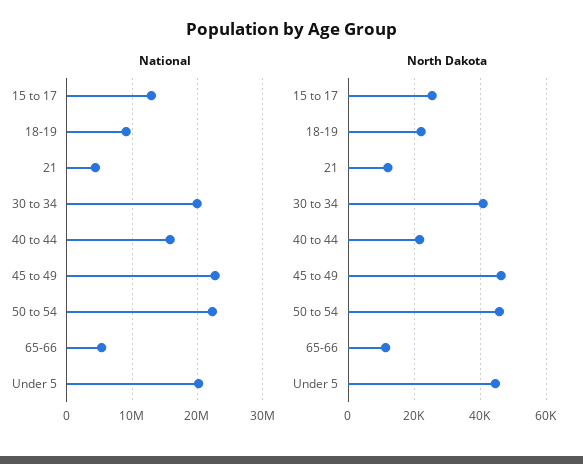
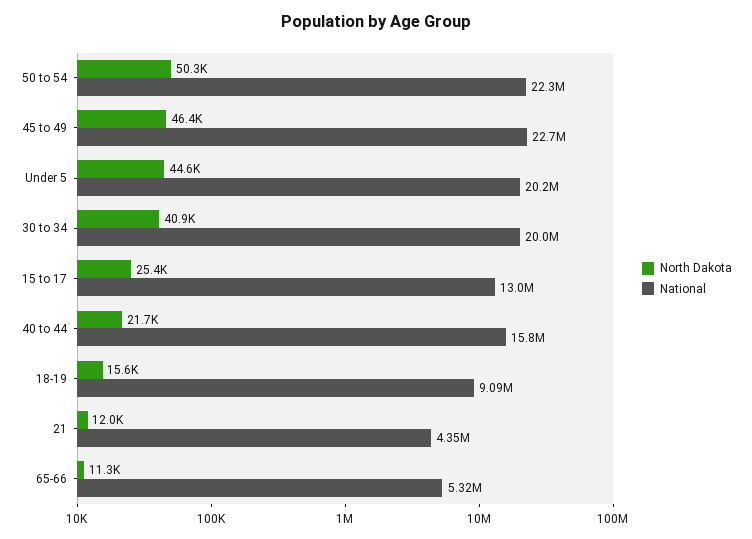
  {
    "National": {
      "15 to 17": 13000000,
      "18-19": 9090000,
      "21": 4350000,
      "30 to 34": 20000000,
      "40 to 44": 15800000,
      "45 to 49": 22700000,
      "50 to 54": 22300000,
      "65-66": 5320000,
      "Under 5": 20200000
    },
    "North Dakota": {
      "15 to 17": 25400,
-     "18-19": 22000,
+     "18-19": 15600,
      "21": 12000,
      "30 to 34": 40900,
      "40 to 44": 21700,
      "45 to 49": 46400,
-     "50 to 54": 46000,
+     "50 to 54": 50300,
      "65-66": 11300,
      "Under 5": 44600
    }
  }

